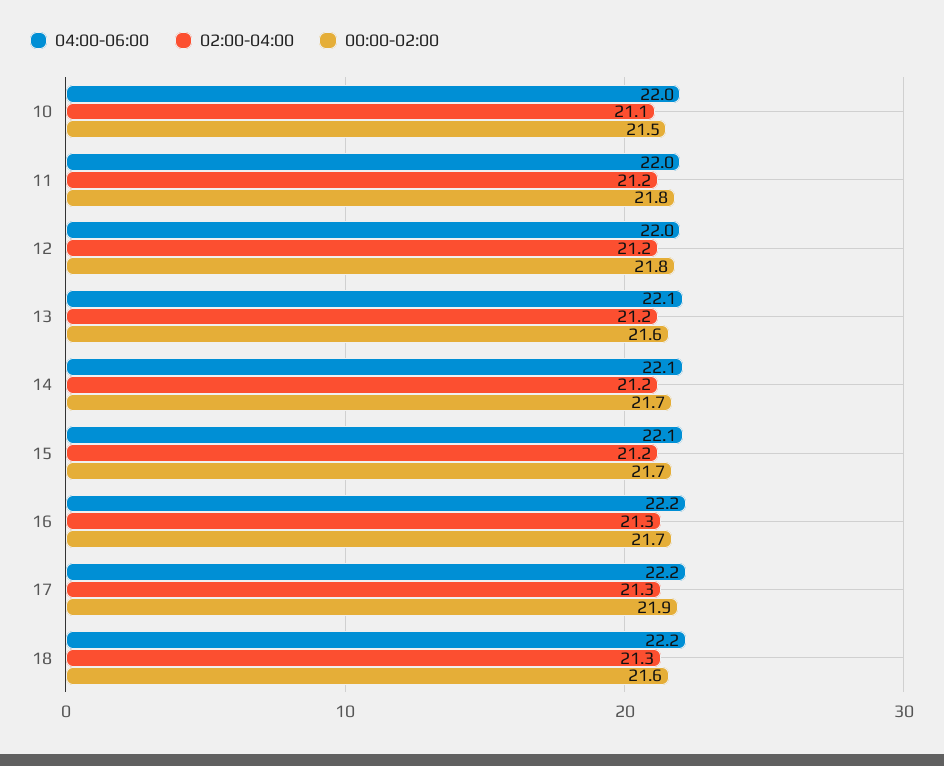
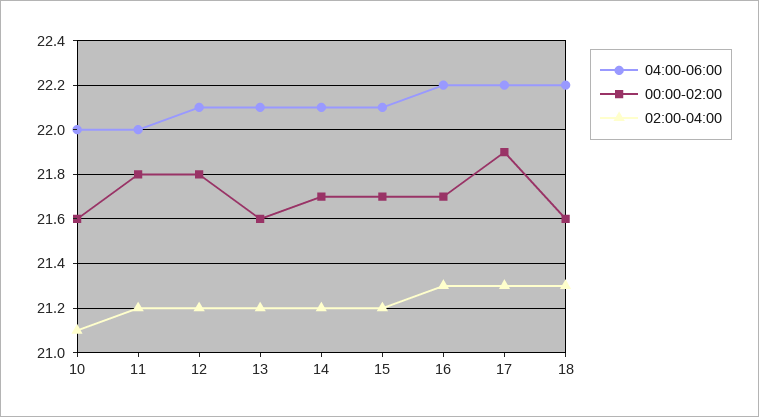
  {
    "04:00-06:00": {
      "10": 22,
      "11": 22,
-     "12": 22,
+     "12": 22.1,
      "13": 22.1,
      "14": 22.1,
      "15": 22.1,
      "16": 22.2,
      "17": 22.2,
      "18": 22.2
    },
    "02:00-04:00": {
      "10": 21.1,
      "11": 21.2,
      "12": 21.2,
      "13": 21.2,
      "14": 21.2,
      "15": 21.2,
      "16": 21.3,
      "17": 21.3,
      "18": 21.3
    },
    "00:00-02:00": {
-     "10": 21.5,
+     "10": 21.6,
      "11": 21.8,
      "12": 21.8,
      "13": 21.6,
      "14": 21.7,
      "15": 21.7,
      "16": 21.7,
      "17": 21.9,
      "18": 21.6
    }
  }

